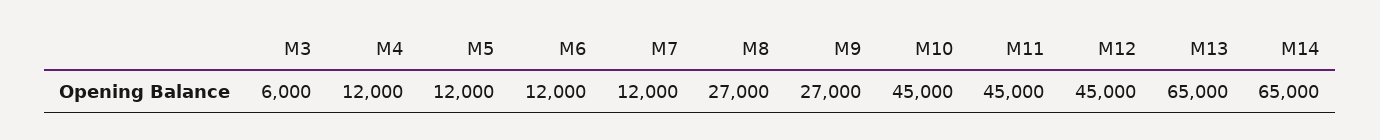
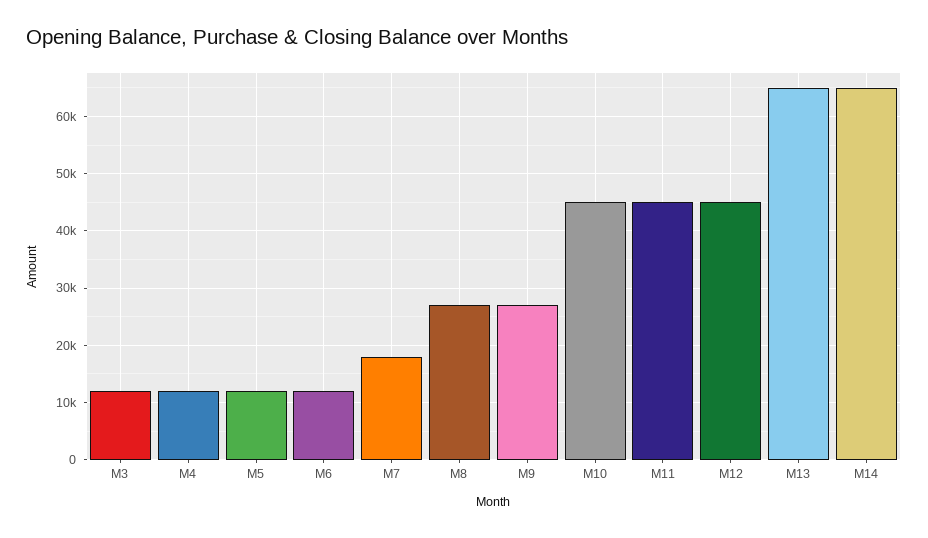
  {
-   "M3": 6000,
+   "M3": 12000,
    "M4": 12000,
    "M5": 12000,
    "M6": 12000,
-   "M7": 12000,
+   "M7": 18000,
    "M8": 27000,
    "M9": 27000,
    "M10": 45000,
    "M11": 45000,
    "M12": 45000,
    "M13": 65000,
    "M14": 65000
  }

